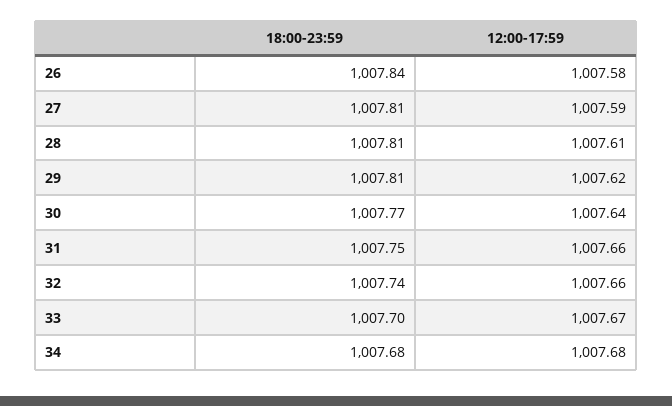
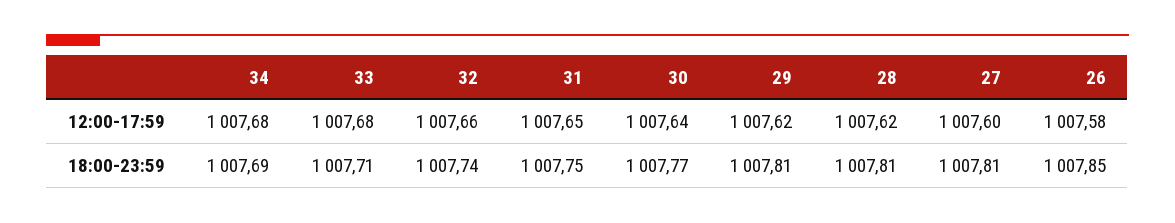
  {
    "18:00-23:59": {
-     "26": 1007.84,
+     "26": 1007.85,
      "27": 1007.81,
      "28": 1007.81,
      "29": 1007.81,
      "30": 1007.77,
      "31": 1007.75,
      "32": 1007.74,
-     "33": 1007.7,
+     "33": 1007.71,
-     "34": 1007.68
+     "34": 1007.69
    },
    "12:00-17:59": {
      "26": 1007.58,
-     "27": 1007.59,
+     "27": 1007.6,
-     "28": 1007.61,
+     "28": 1007.62,
      "29": 1007.62,
      "30": 1007.64,
-     "31": 1007.66,
+     "31": 1007.65,
      "32": 1007.66,
-     "33": 1007.67,
+     "33": 1007.68,
      "34": 1007.68
    }
  }

